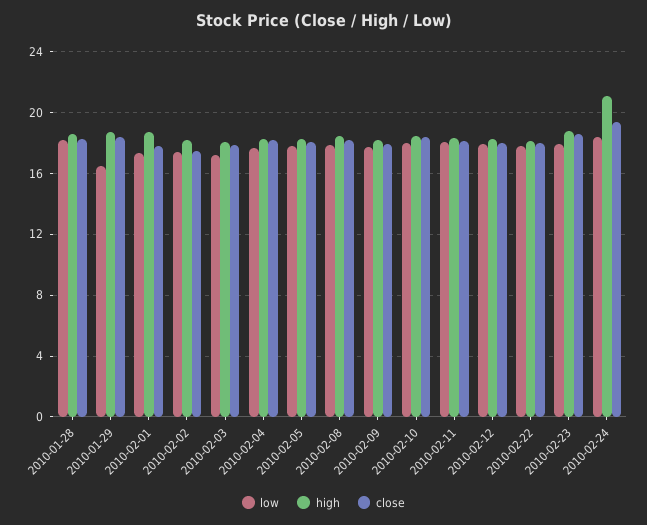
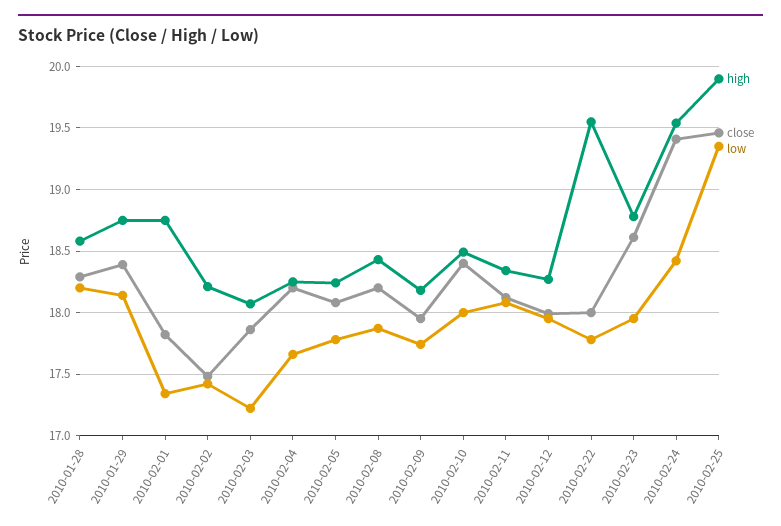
  {
    "low": {
      "2010-01-28": 18.2,
-     "2010-01-29": 16.5,
+     "2010-01-29": 18.15,
      "2010-02-01": 17.35,
      "2010-02-02": 17.4,
      "2010-02-03": 17.2,
      "2010-02-04": 17.65,
      "2010-02-05": 17.8,
      "2010-02-08": 17.85,
      "2010-02-09": 17.75,
      "2010-02-10": 18,
      "2010-02-11": 18.1,
      "2010-02-12": 17.95,
      "2010-02-22": 17.8,
      "2010-02-23": 17.95,
-     "2010-02-24": 18.4
+     "2010-02-24": 18.4,
+     "2010-02-25": 19.35
    },
    "high": {
      "2010-01-28": 18.6,
      "2010-01-29": 18.75,
      "2010-02-01": 18.75,
      "2010-02-02": 18.2,
      "2010-02-03": 18.05,
      "2010-02-04": 18.25,
      "2010-02-05": 18.25,
      "2010-02-08": 18.45,
      "2010-02-09": 18.2,
      "2010-02-10": 18.5,
      "2010-02-11": 18.35,
      "2010-02-12": 18.25,
-     "2010-02-22": 18,
+     "2010-02-22": 19.55,
      "2010-02-23": 18.8,
-     "2010-02-24": 21
+     "2010-02-24": 19.55,
+     "2010-02-25": 19.9
    },
    "close": {
      "2010-01-28": 18.3,
      "2010-01-29": 18.4,
      "2010-02-01": 17.8,
      "2010-02-02": 17.5,
      "2010-02-03": 17.85,
      "2010-02-04": 18.2,
      "2010-02-05": 18.1,
      "2010-02-08": 18.2,
      "2010-02-09": 17.95,
      "2010-02-10": 18.4,
      "2010-02-11": 18.1,
      "2010-02-12": 18,
      "2010-02-22": 18,
      "2010-02-23": 18.6,
-     "2010-02-24": 19.4
+     "2010-02-24": 19.4,
+     "2010-02-25": 19.45
    }
  }

